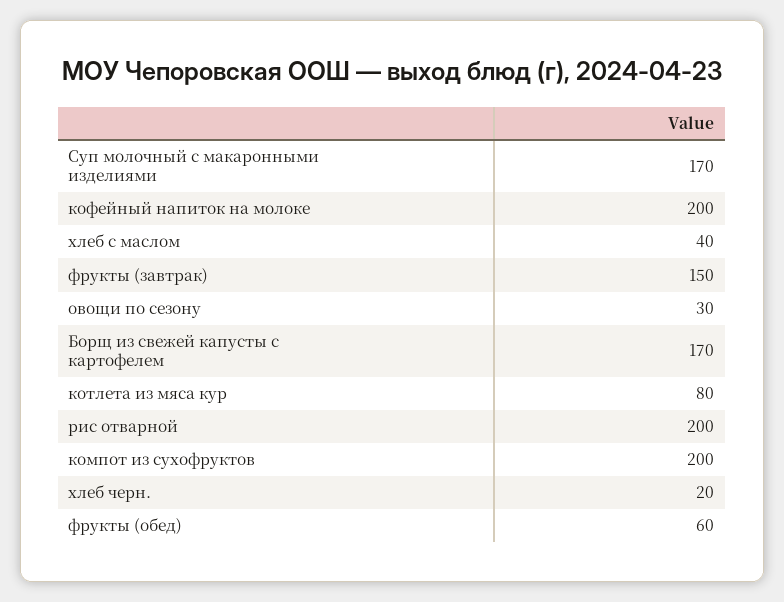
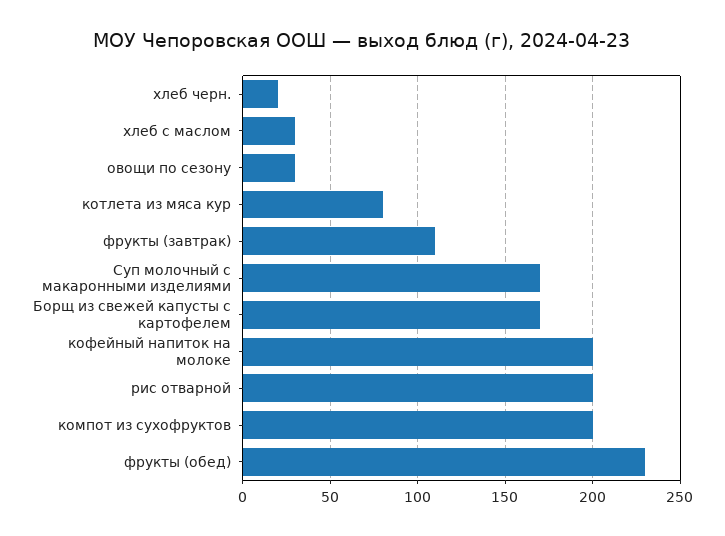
  {
    "Суп молочный с макаронными изделиями": 170,
    "кофейный напиток на молоке": 200,
-   "хлеб с маслом": 40,
+   "хлеб с маслом": 30,
-   "фрукты (завтрак)": 150,
+   "фрукты (завтрак)": 110,
    "овощи по сезону": 30,
    "Борщ из свежей капусты с картофелем": 170,
    "котлета из мяса кур": 80,
    "рис отварной": 200,
    "компот из сухофруктов": 200,
    "хлеб черн.": 20,
-   "фрукты (обед)": 60
+   "фрукты (обед)": 230
  }

